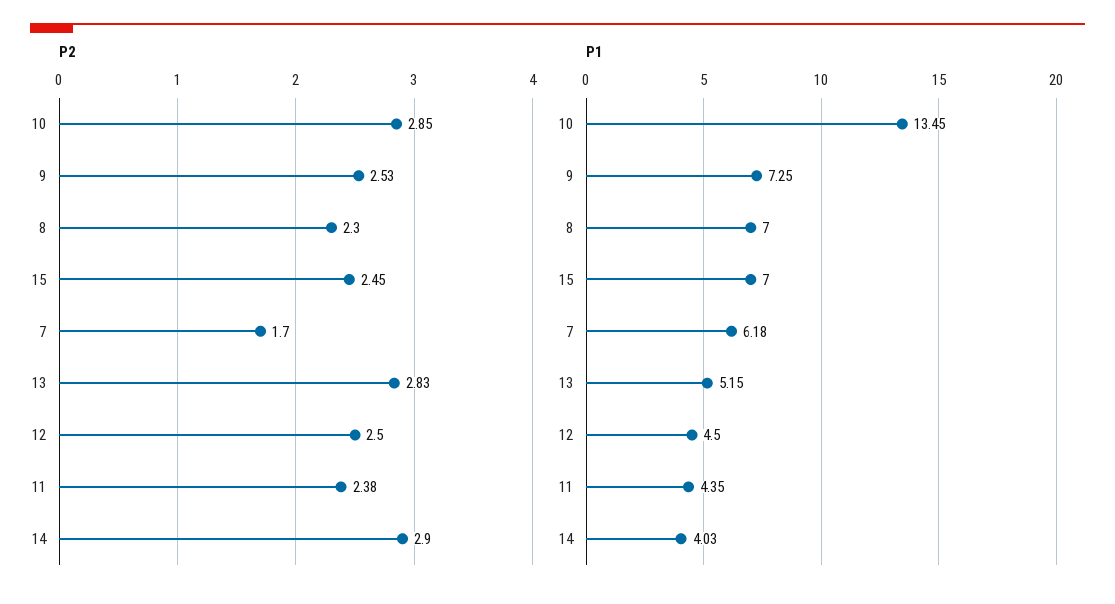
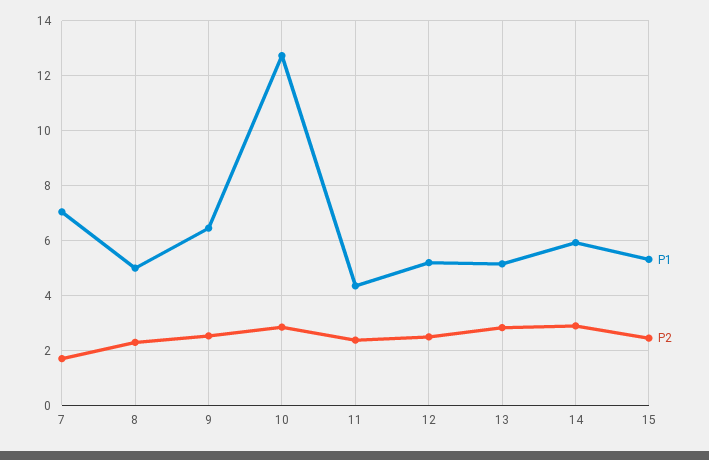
  {
    "P2": {
      "10": 2.85,
      "9": 2.53,
      "8": 2.3,
      "15": 2.45,
      "7": 1.7,
      "13": 2.83,
      "12": 2.5,
      "11": 2.38,
      "14": 2.9
    },
    "P1": {
-     "10": 13.45,
+     "10": 12.75,
-     "9": 7.25,
+     "9": 6.5,
-     "8": 7,
+     "8": 5,
-     "15": 7,
+     "15": 5.25,
-     "7": 6.18,
+     "7": 7,
      "13": 5.15,
-     "12": 4.5,
+     "12": 5.25,
      "11": 4.35,
-     "14": 4.03
+     "14": 6
    }
  }

